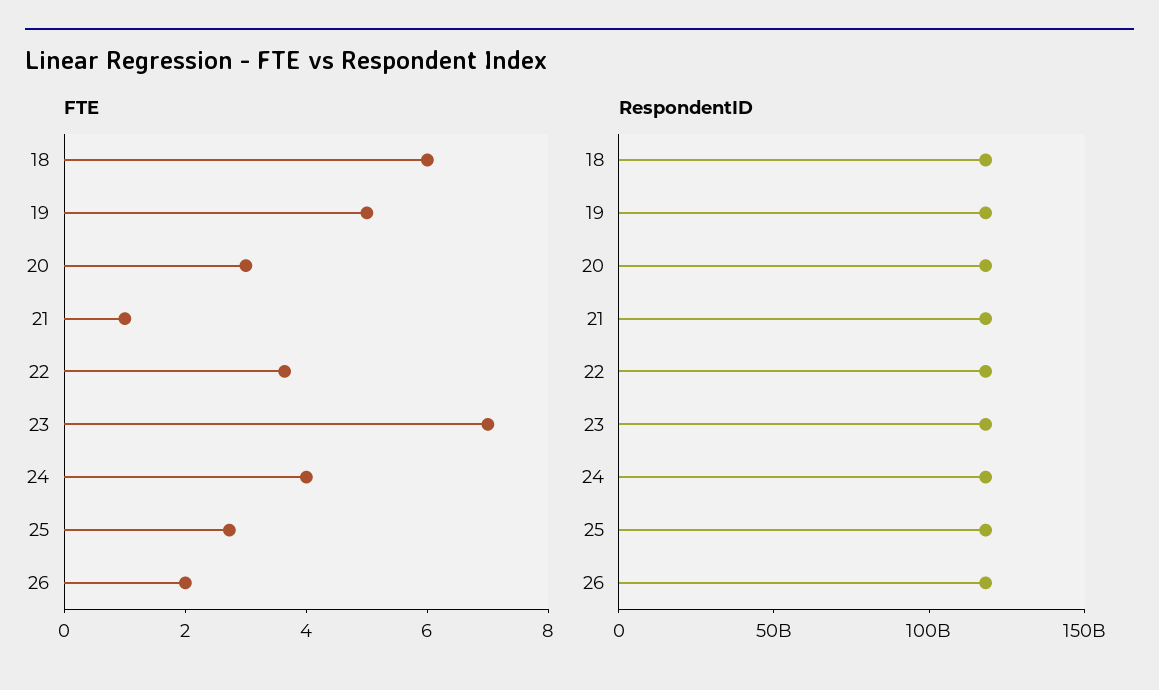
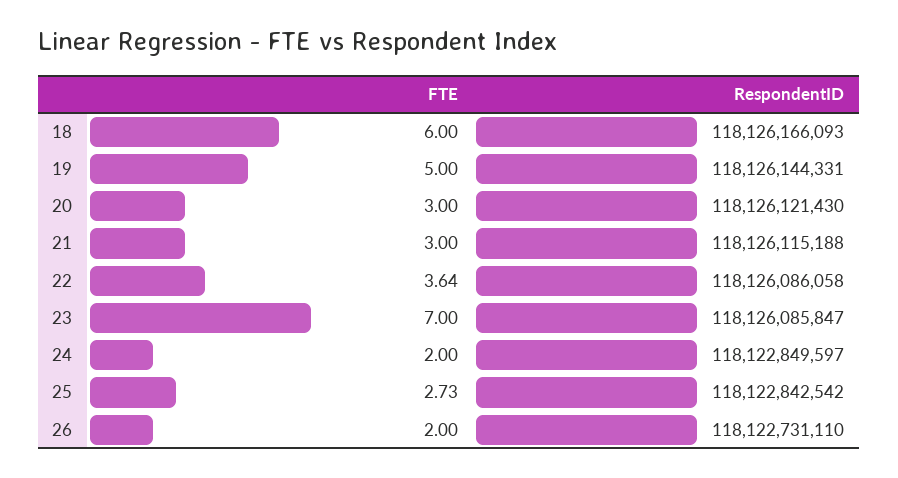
  {
    "FTE": {
      "18": 6,
      "19": 5,
      "20": 3,
-     "21": 1,
+     "21": 3,
      "22": 3.64,
      "23": 7,
-     "24": 4,
+     "24": 2,
      "25": 2.73,
      "26": 2
    },
    "RespondentID": {
      "18": 118126166093,
      "19": 118126144331,
      "20": 118126121430,
      "21": 118126115188,
      "22": 118126086058,
      "23": 118126085847,
      "24": 118122849597,
      "25": 118122842542,
      "26": 118122731110
    }
  }

